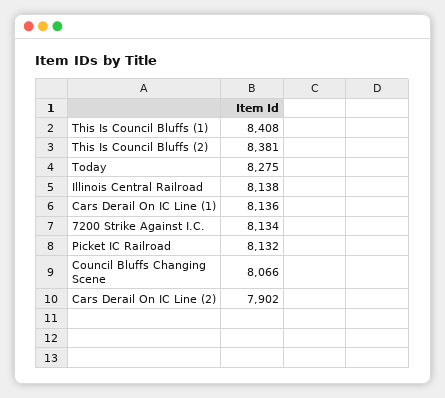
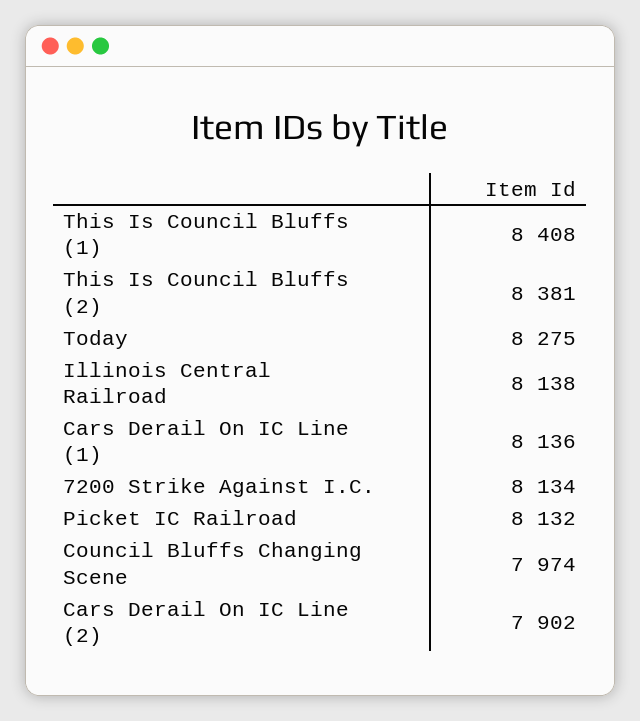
  {
    "This Is Council Bluffs (1)": 8408,
    "This Is Council Bluffs (2)": 8381,
    "Today": 8275,
    "Illinois Central Railroad": 8138,
    "Cars Derail On IC Line (1)": 8136,
    "7200 Strike Against I.C.": 8134,
    "Picket IC Railroad": 8132,
-   "Council Bluffs Changing Scene": 8066,
+   "Council Bluffs Changing Scene": 7974,
    "Cars Derail On IC Line (2)": 7902
  }

